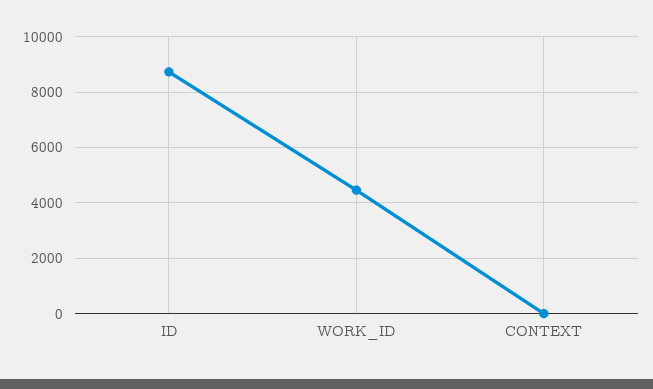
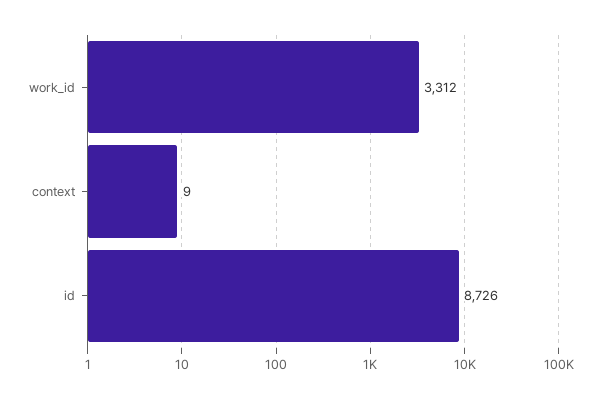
  {
    "ID": 8726,
-   "WORK_ID": 4500,
+   "WORK_ID": 3312,
    "CONTEXT": 9
  }

